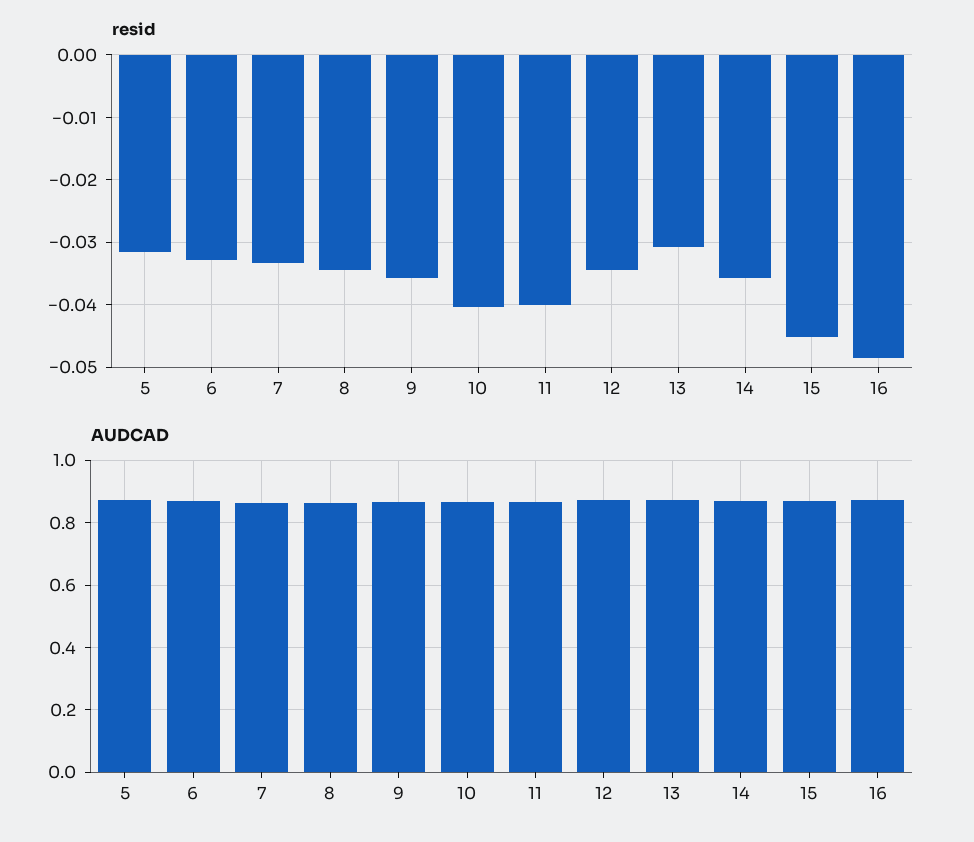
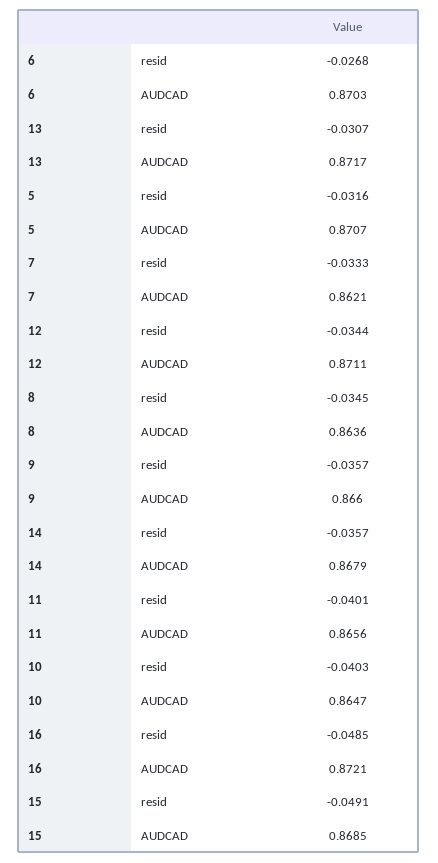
  {
    "resid": {
      "5": -0.0316,
-     "6": -0.033,
+     "6": -0.0268,
      "7": -0.0333,
      "8": -0.0345,
      "9": -0.0357,
      "10": -0.0403,
      "11": -0.0401,
      "12": -0.0344,
      "13": -0.0307,
      "14": -0.0357,
-     "15": -0.045,
+     "15": -0.0491,
      "16": -0.0485
    },
    "AUDCAD": {
      "5": 0.8707,
      "6": 0.8703,
      "7": 0.8621,
      "8": 0.8636,
      "9": 0.866,
      "10": 0.8647,
      "11": 0.8656,
      "12": 0.8711,
      "13": 0.8717,
      "14": 0.8679,
      "15": 0.8685,
      "16": 0.8721
    }
  }

